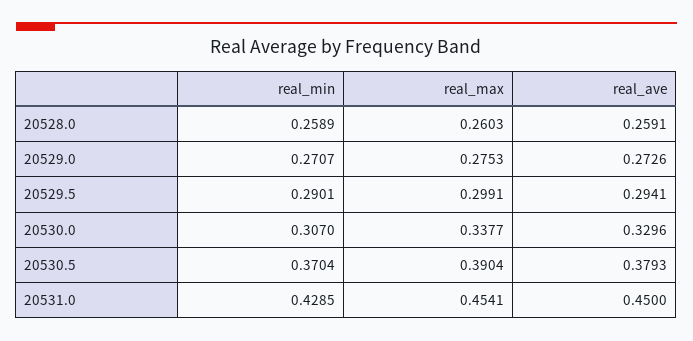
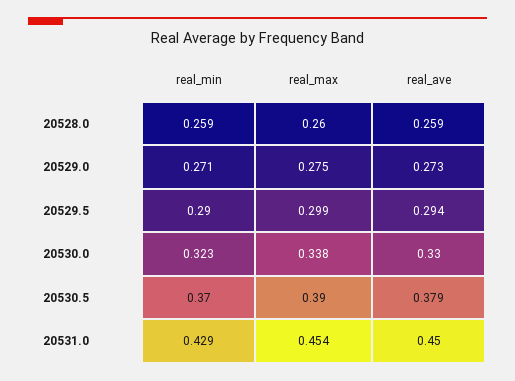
  {
    "real_min": {
      "20528.0": 0.2589,
      "20529.0": 0.2707,
      "20529.5": 0.2901,
-     "20530.0": 0.307,
+     "20530.0": 0.323,
      "20530.5": 0.3704,
      "20531.0": 0.4285
    },
    "real_max": {
      "20528.0": 0.2603,
      "20529.0": 0.2753,
      "20529.5": 0.2991,
      "20530.0": 0.3377,
      "20530.5": 0.3904,
      "20531.0": 0.4541
    },
    "real_ave": {
      "20528.0": 0.2591,
      "20529.0": 0.2726,
      "20529.5": 0.2941,
      "20530.0": 0.3296,
      "20530.5": 0.3793,
      "20531.0": 0.45
    }
  }

